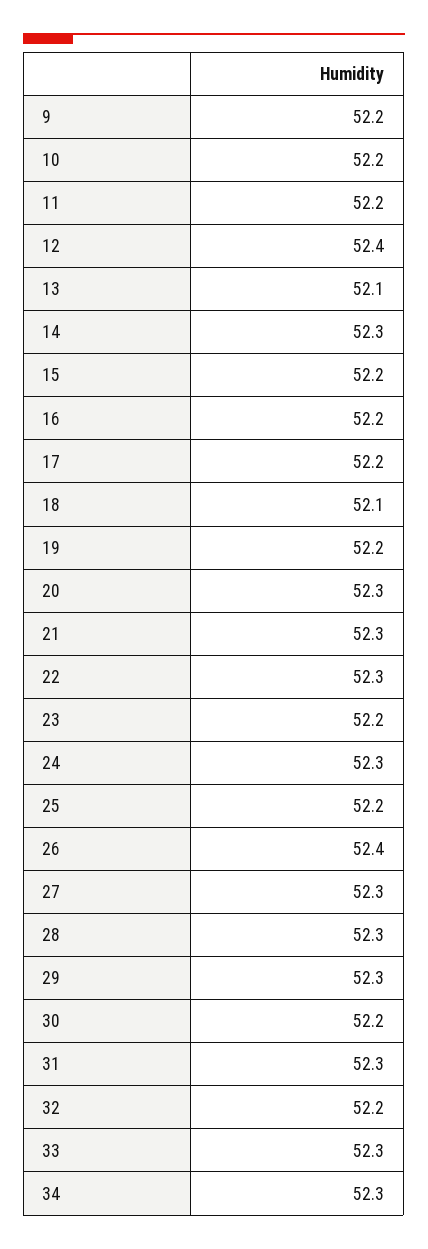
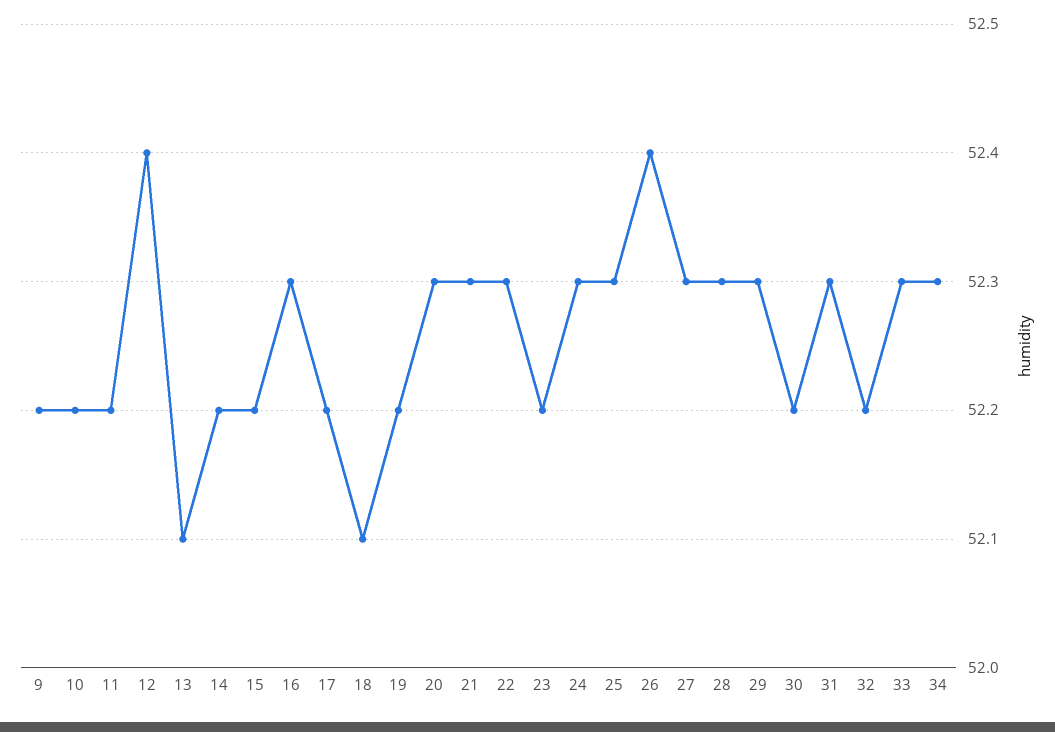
  {
    "9": 52.2,
    "10": 52.2,
    "11": 52.2,
    "12": 52.4,
    "13": 52.1,
-   "14": 52.3,
+   "14": 52.2,
    "15": 52.2,
-   "16": 52.2,
+   "16": 52.3,
    "17": 52.2,
    "18": 52.1,
    "19": 52.2,
    "20": 52.3,
    "21": 52.3,
    "22": 52.3,
    "23": 52.2,
    "24": 52.3,
-   "25": 52.2,
+   "25": 52.3,
    "26": 52.4,
    "27": 52.3,
    "28": 52.3,
    "29": 52.3,
    "30": 52.2,
    "31": 52.3,
    "32": 52.2,
    "33": 52.3,
    "34": 52.3
  }

